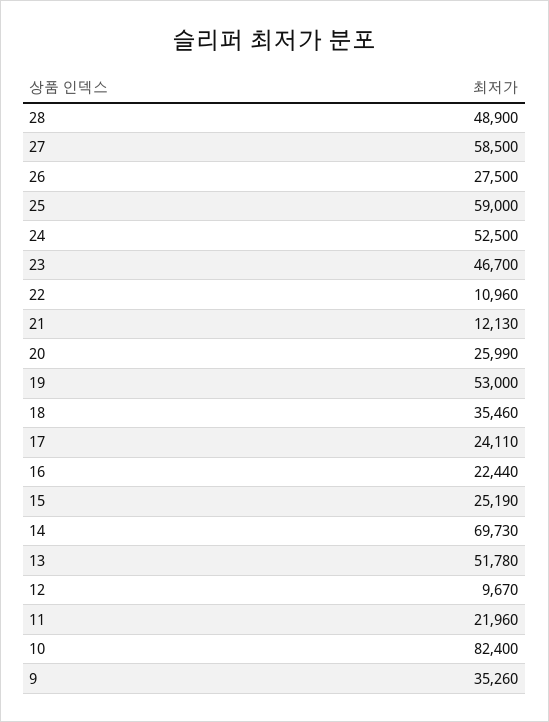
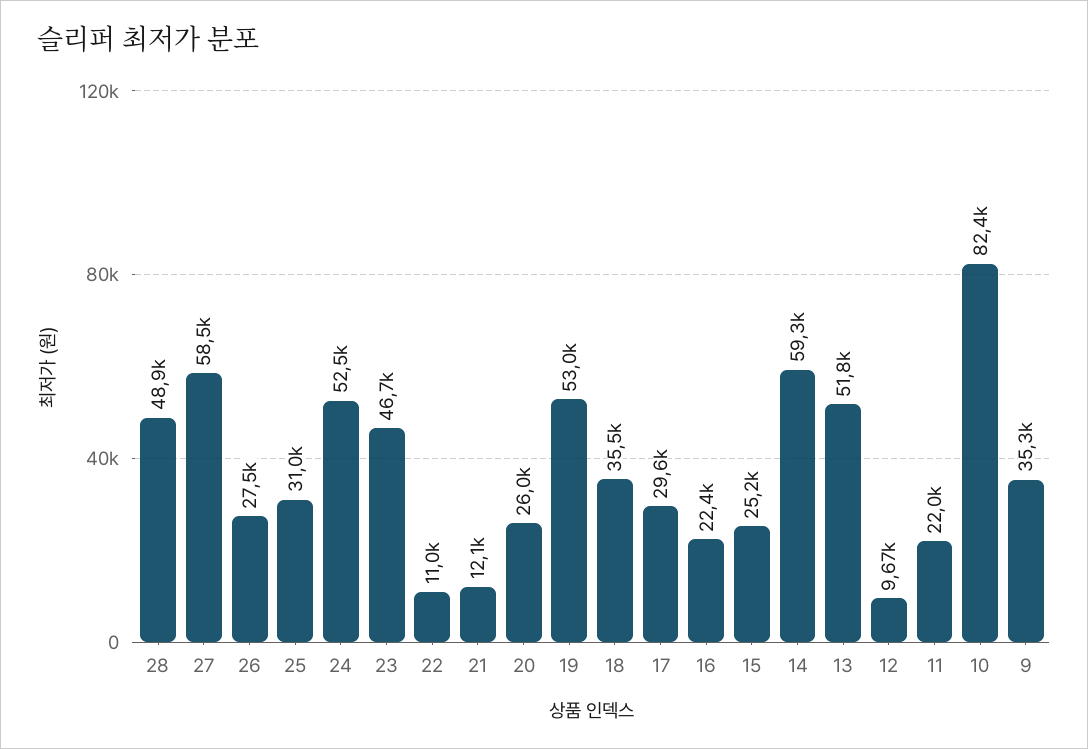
  {
    "28": 48900,
    "27": 58500,
    "26": 27500,
-   "25": 59000,
+   "25": 31000,
    "24": 52500,
    "23": 46700,
    "22": 10960,
    "21": 12130,
    "20": 25990,
    "19": 53000,
    "18": 35460,
-   "17": 24110,
+   "17": 29600,
    "16": 22440,
    "15": 25190,
-   "14": 69730,
+   "14": 59300,
    "13": 51780,
    "12": 9670,
    "11": 21960,
    "10": 82400,
    "9": 35260
  }

